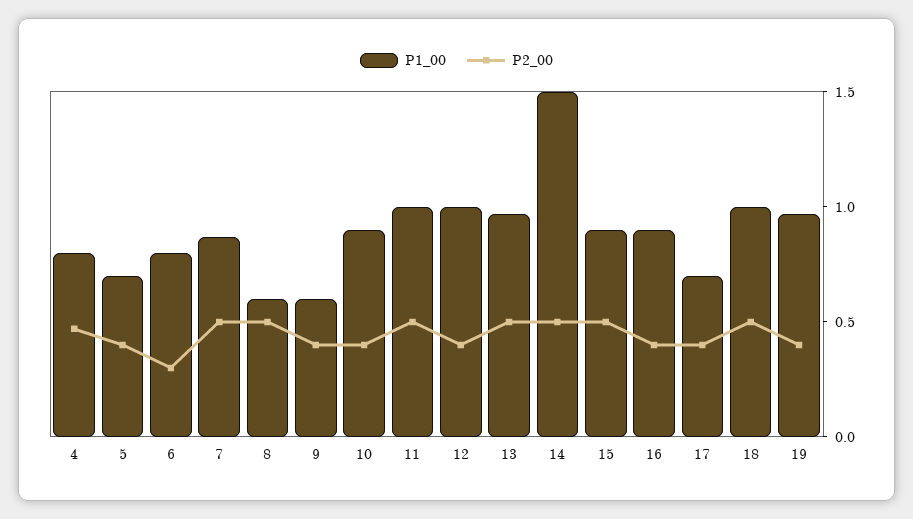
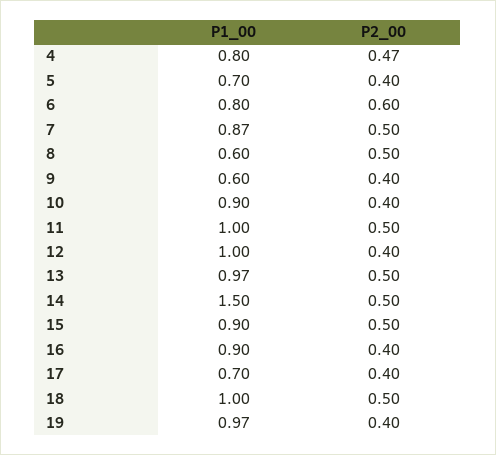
  {
    "P1_00": {
      "4": 0.8,
      "5": 0.7,
      "6": 0.8,
      "7": 0.87,
      "8": 0.6,
      "9": 0.6,
      "10": 0.9,
      "11": 1,
      "12": 1,
      "13": 0.97,
      "14": 1.5,
      "15": 0.9,
      "16": 0.9,
      "17": 0.7,
      "18": 1,
      "19": 0.97
    },
    "P2_00": {
      "4": 0.47,
      "5": 0.4,
-     "6": 0.3,
+     "6": 0.6,
      "7": 0.5,
      "8": 0.5,
      "9": 0.4,
      "10": 0.4,
      "11": 0.5,
      "12": 0.4,
      "13": 0.5,
      "14": 0.5,
      "15": 0.5,
      "16": 0.4,
      "17": 0.4,
      "18": 0.5,
      "19": 0.4
    }
  }

